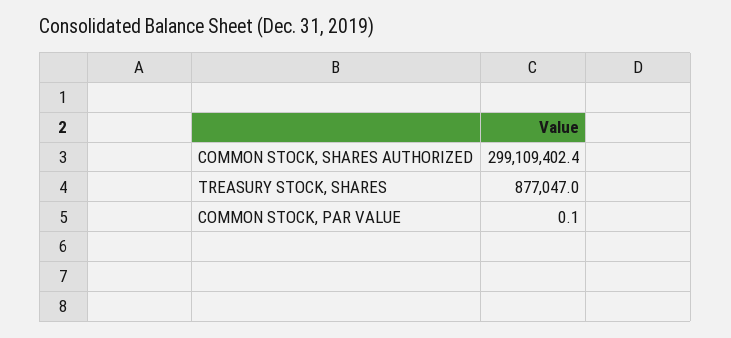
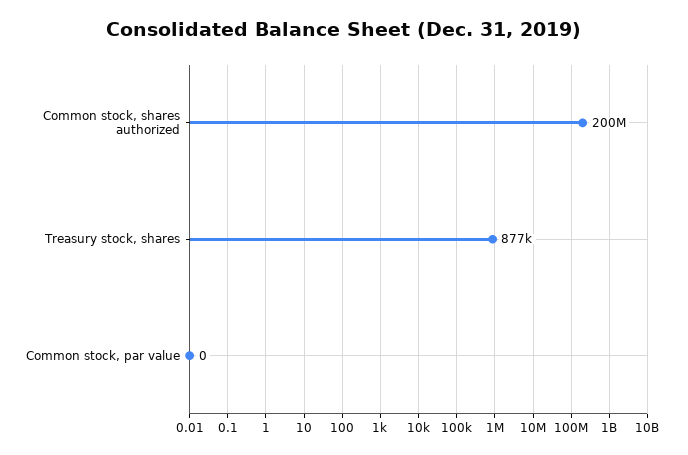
  {
-   "COMMON STOCK, SHARES AUTHORIZED": 299109402.4,
+   "COMMON STOCK, SHARES AUTHORIZED": 200000000,
    "TREASURY STOCK, SHARES": 877047,
    "COMMON STOCK, PAR VALUE": 0.1
  }

